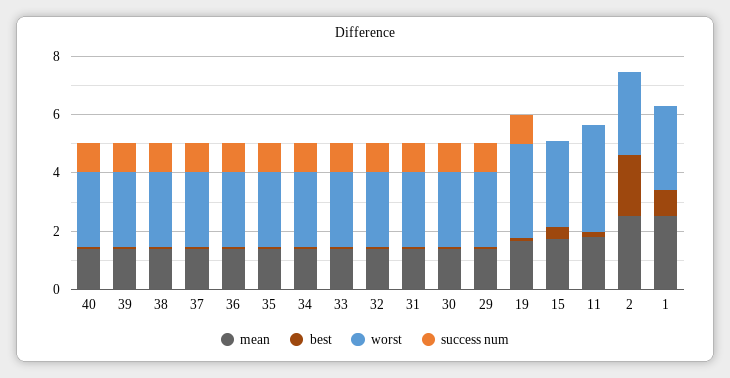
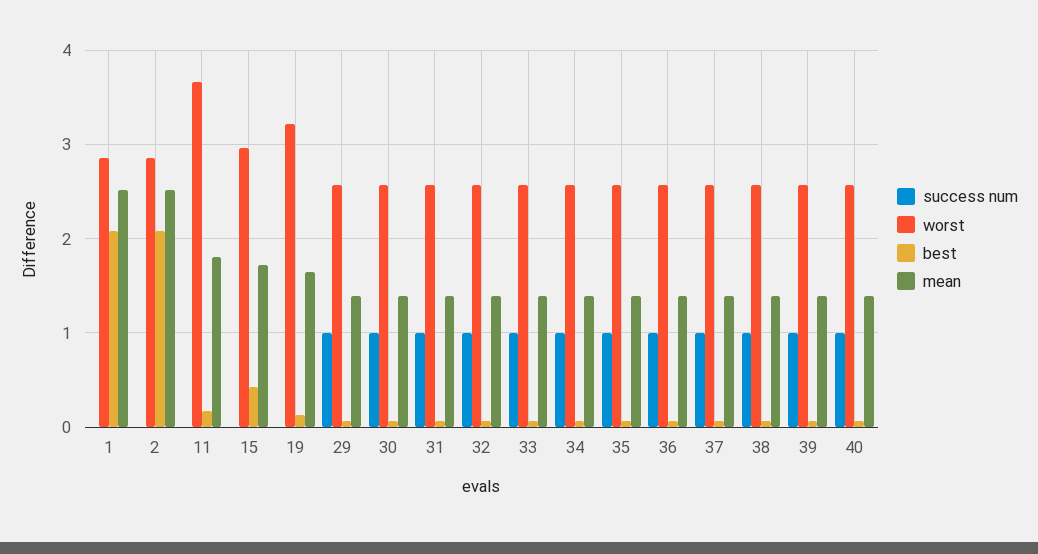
  {
    "mean": {
      "40": 1.4,
      "39": 1.4,
      "38": 1.4,
      "37": 1.4,
      "36": 1.4,
      "35": 1.4,
      "34": 1.4,
      "33": 1.4,
      "32": 1.4,
      "31": 1.4,
      "30": 1.4,
      "29": 1.4,
      "19": 1.7,
      "15": 1.7,
      "11": 1.8,
      "2": 2.5,
      "1": 2.5
    },
    "best": {
      "40": 0.1,
      "39": 0.1,
      "38": 0.1,
      "37": 0.1,
      "36": 0.1,
      "35": 0.1,
      "34": 0.1,
      "33": 0.1,
      "32": 0.1,
      "31": 0.1,
      "30": 0.1,
      "29": 0.1,
      "19": 0.1,
      "15": 0.4,
      "11": 0.2,
      "2": 2.1,
-     "1": 1
+     "1": 2.1
    },
    "worst": {
      "40": 2.6,
      "39": 2.6,
      "38": 2.6,
      "37": 2.6,
      "36": 2.6,
      "35": 2.6,
      "34": 2.6,
      "33": 2.6,
      "32": 2.6,
      "31": 2.6,
      "30": 2.6,
      "29": 2.6,
      "19": 3.2,
      "15": 3,
      "11": 3.7,
      "2": 2.9,
      "1": 2.9
    },
    "success num": {
      "40": 1,
      "39": 1,
      "38": 1,
      "37": 1,
      "36": 1,
      "35": 1,
      "34": 1,
      "33": 1,
      "32": 1,
      "31": 1,
      "30": 1,
      "29": 1,
-     "19": 1,
+     "19": 0,
      "15": 0,
      "11": 0,
      "2": 0,
      "1": 0
    }
  }

